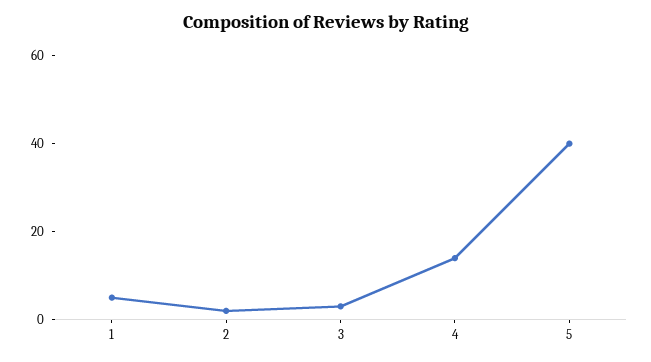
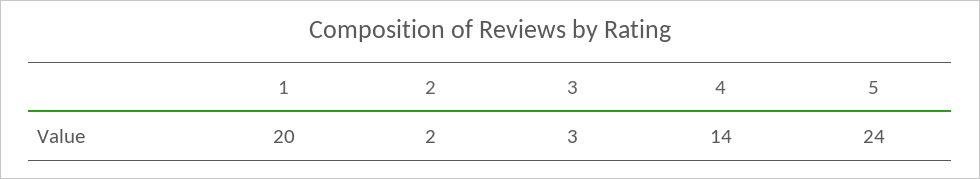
  {
-   "1": 5,
+   "1": 20,
    "2": 2,
    "3": 3,
    "4": 14,
-   "5": 40
+   "5": 24
  }

